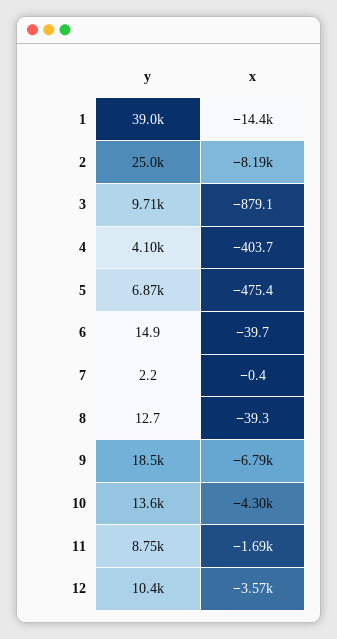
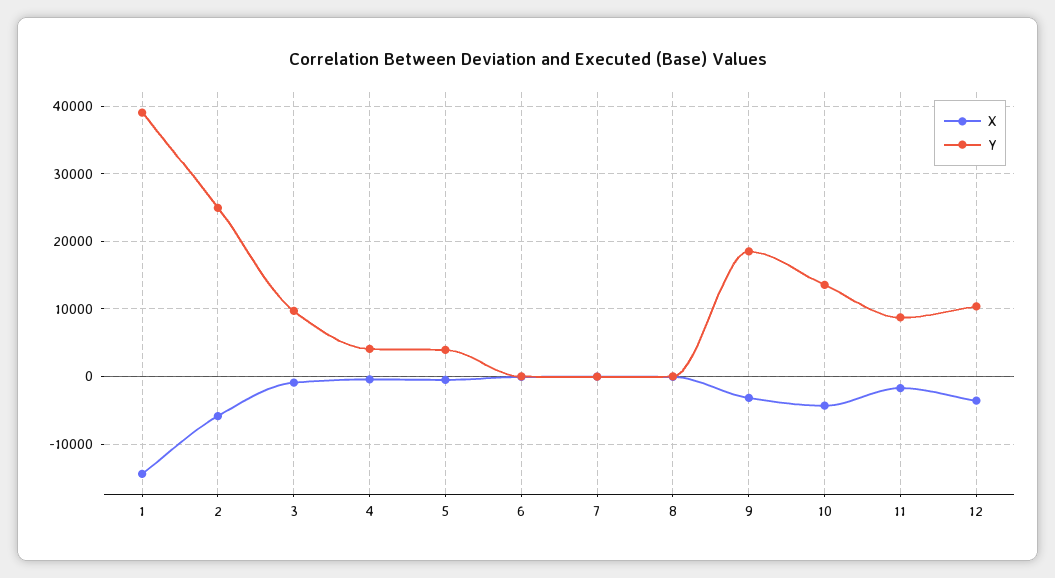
  {
    "y": {
      "1": 39000,
      "2": 25000,
      "3": 9710,
      "4": 4100,
-     "5": 6870,
+     "5": 4000,
      "6": 14.9,
      "7": 2.2,
      "8": 12.7,
      "9": 18500,
      "10": 13600,
      "11": 8750,
      "12": 10400
    },
    "x": {
      "1": -14400,
-     "2": -8190,
+     "2": -6000,
      "3": -879.1,
      "4": -403.7,
      "5": -475.4,
      "6": -39.7,
      "7": -0.4,
      "8": -39.3,
-     "9": -6790,
+     "9": -3000,
      "10": -4300,
      "11": -1690,
      "12": -3570
    }
  }

